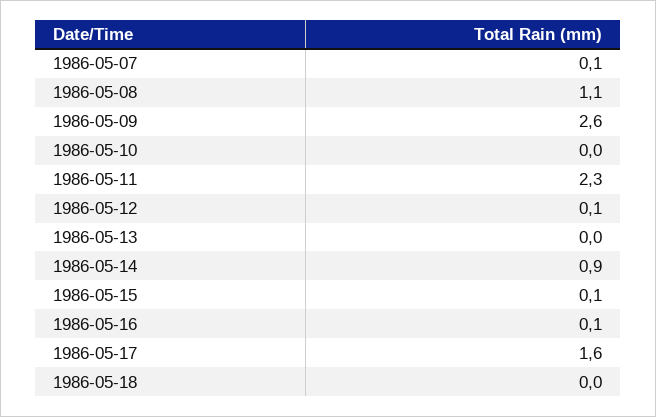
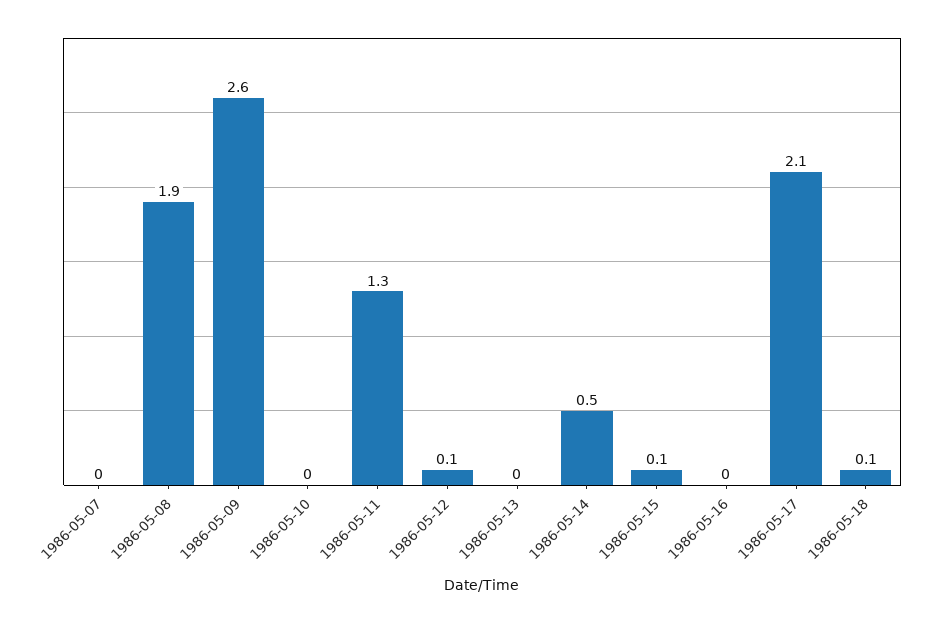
  {
-   "1986-05-07": 0.1,
+   "1986-05-07": 0,
-   "1986-05-08": 1.1,
+   "1986-05-08": 1.9,
    "1986-05-09": 2.6,
    "1986-05-10": 0,
-   "1986-05-11": 2.3,
+   "1986-05-11": 1.3,
    "1986-05-12": 0.1,
    "1986-05-13": 0,
-   "1986-05-14": 0.9,
+   "1986-05-14": 0.5,
    "1986-05-15": 0.1,
-   "1986-05-16": 0.1,
+   "1986-05-16": 0,
-   "1986-05-17": 1.6,
+   "1986-05-17": 2.1,
-   "1986-05-18": 0
+   "1986-05-18": 0.1
  }

